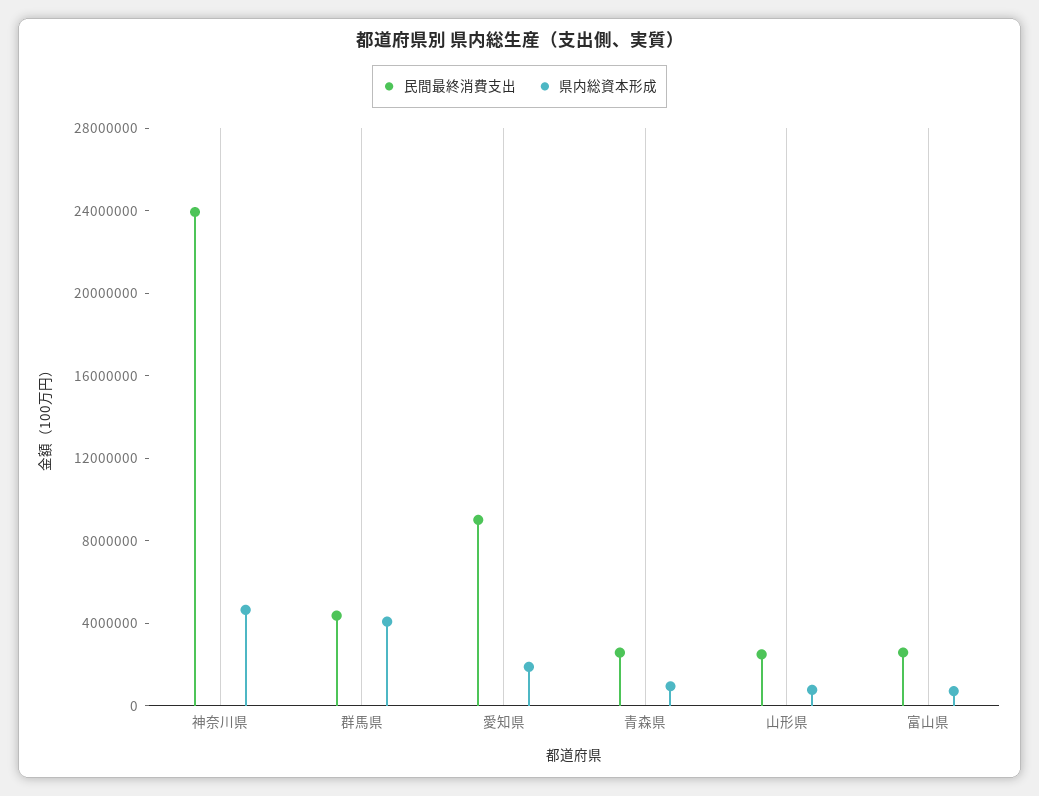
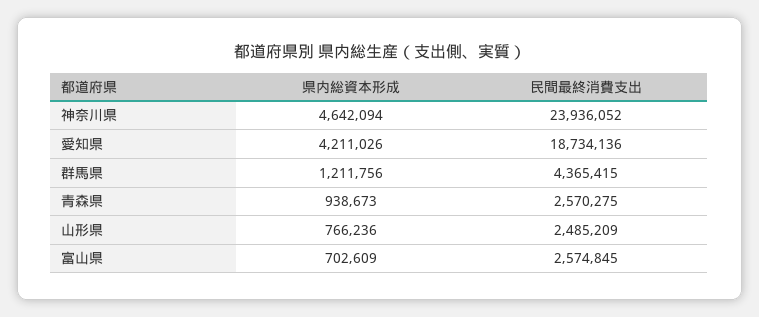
  {
    "民間最終消費支出": {
      "神奈川県": 23936052,
      "群馬県": 4365415,
-     "愛知県": 9000000,
+     "愛知県": 18734136,
      "青森県": 2570275,
      "山形県": 2485209,
      "富山県": 2574845
    },
    "県内総資本形成": {
      "神奈川県": 4642094,
-     "群馬県": 4000000,
+     "群馬県": 1211756,
-     "愛知県": 2000000,
+     "愛知県": 4211026,
      "青森県": 938673,
      "山形県": 766236,
      "富山県": 702609
    }
  }

